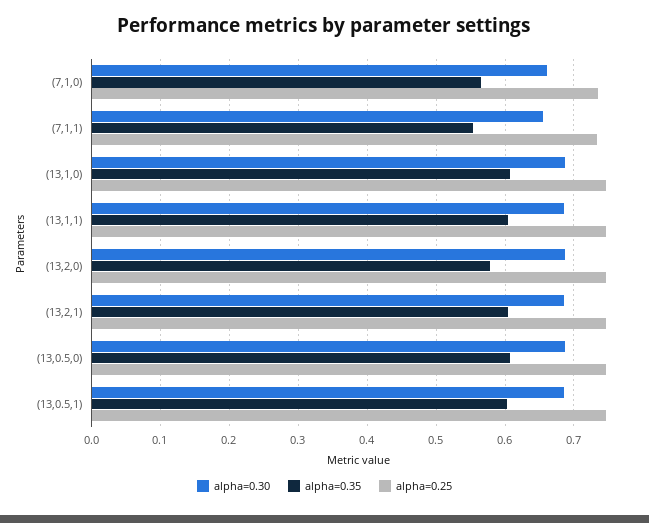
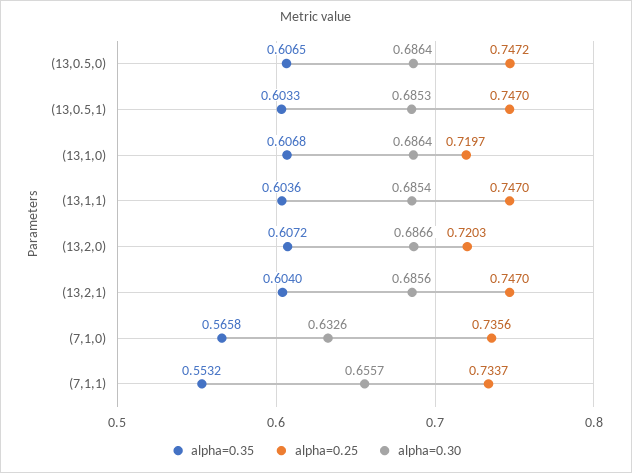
  {
    "alpha=0.30": {
-     "(7,1,0)": 0.66,
+     "(7,1,0)": 0.6326,
      "(7,1,1)": 0.6557,
      "(13,1,0)": 0.6864,
      "(13,1,1)": 0.6854,
      "(13,2,0)": 0.6866,
      "(13,2,1)": 0.6856,
      "(13,0.5,0)": 0.6864,
      "(13,0.5,1)": 0.6853
    },
    "alpha=0.35": {
      "(7,1,0)": 0.5658,
      "(7,1,1)": 0.5532,
      "(13,1,0)": 0.6068,
      "(13,1,1)": 0.6036,
-     "(13,2,0)": 0.58,
+     "(13,2,0)": 0.6072,
      "(13,2,1)": 0.604,
      "(13,0.5,0)": 0.6065,
      "(13,0.5,1)": 0.6033
    },
    "alpha=0.25": {
      "(7,1,0)": 0.7356,
      "(7,1,1)": 0.7337,
-     "(13,1,0)": 0.75,
+     "(13,1,0)": 0.7197,
      "(13,1,1)": 0.747,
-     "(13,2,0)": 0.75,
+     "(13,2,0)": 0.7203,
      "(13,2,1)": 0.747,
      "(13,0.5,0)": 0.7472,
      "(13,0.5,1)": 0.747
    }
  }

